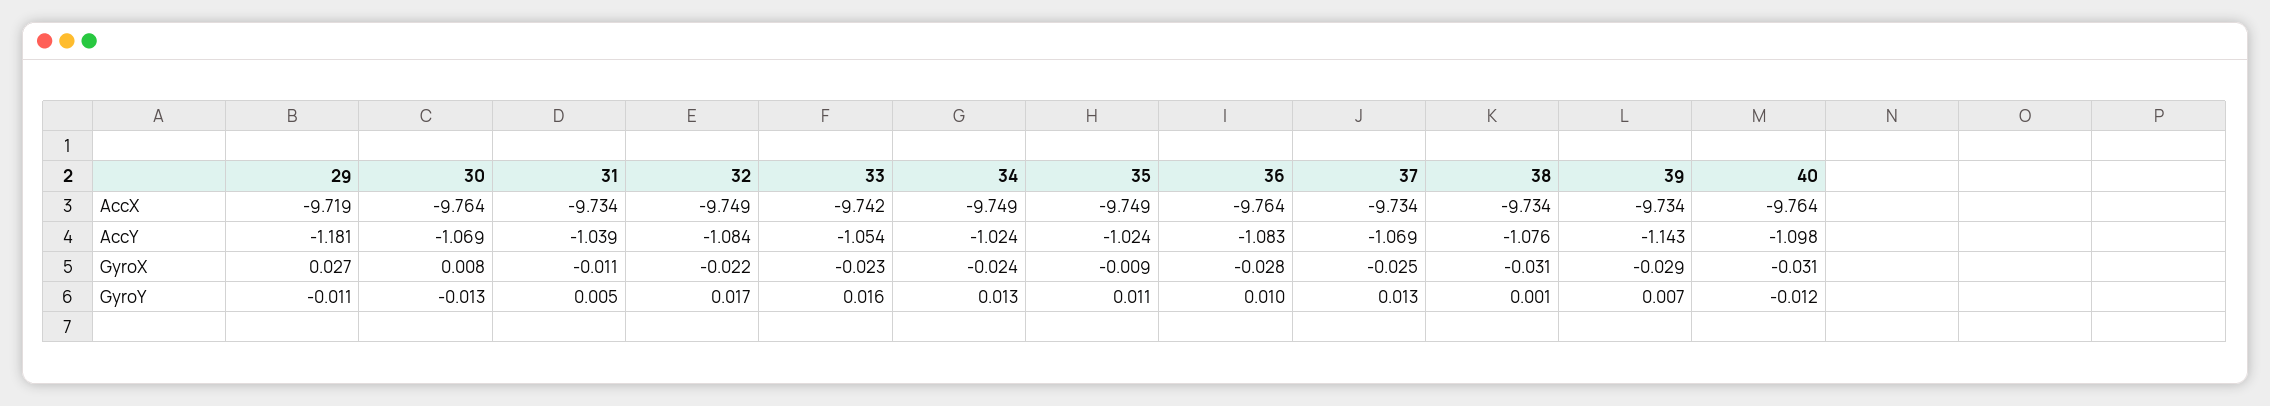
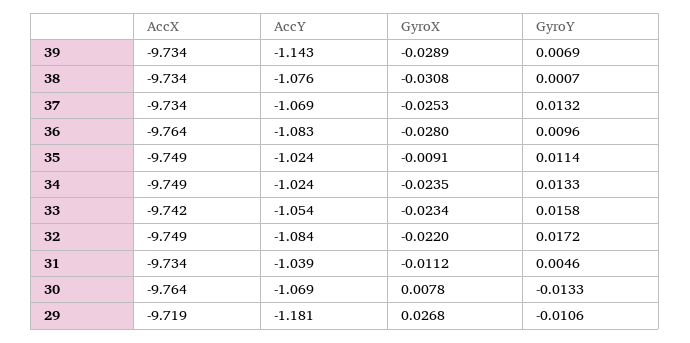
  {
    "29": {
      "AccX": -9.719,
      "AccY": -1.181,
      "GyroX": 0.0268,
      "GyroY": -0.0106
    },
    "30": {
      "AccX": -9.764,
      "AccY": -1.069,
      "GyroX": 0.0078,
      "GyroY": -0.0133
    },
    "31": {
      "AccX": -9.734,
      "AccY": -1.039,
      "GyroX": -0.0112,
      "GyroY": 0.0046
    },
    "32": {
      "AccX": -9.749,
      "AccY": -1.084,
      "GyroX": -0.022,
      "GyroY": 0.0172
    },
    "33": {
      "AccX": -9.742,
      "AccY": -1.054,
      "GyroX": -0.0234,
      "GyroY": 0.0158
    },
    "34": {
      "AccX": -9.749,
      "AccY": -1.024,
      "GyroX": -0.0235,
      "GyroY": 0.0133
    },
    "35": {
      "AccX": -9.749,
      "AccY": -1.024,
      "GyroX": -0.0091,
      "GyroY": 0.0114
    },
    "36": {
      "AccX": -9.764,
      "AccY": -1.083,
      "GyroX": -0.028,
      "GyroY": 0.0096
    },
    "37": {
      "AccX": -9.734,
      "AccY": -1.069,
      "GyroX": -0.0253,
      "GyroY": 0.0132
    },
    "38": {
      "AccX": -9.734,
      "AccY": -1.076,
      "GyroX": -0.0308,
      "GyroY": 0.0007
    },
    "39": {
      "AccX": -9.734,
      "AccY": -1.143,
      "GyroX": -0.0289,
      "GyroY": 0.0069
-   },
+   }
-   "40": {
-     "AccX": -9.764,
-     "AccY": -1.098,
-     "GyroX": -0.031,
-     "GyroY": -0.012
-   }
  }

